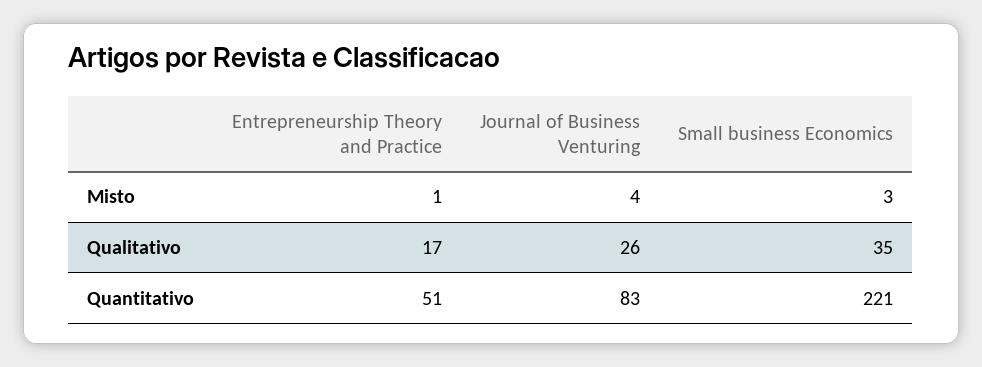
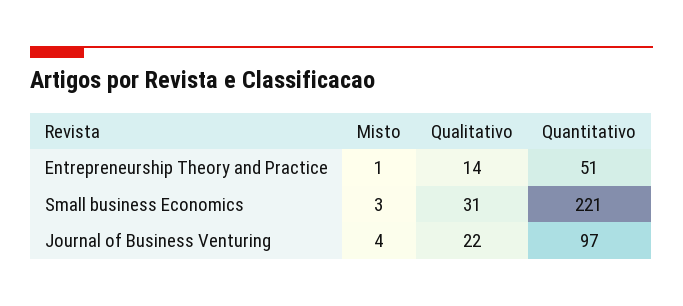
  {
    "Entrepreneurship Theory and Practice": {
      "Misto": 1,
-     "Qualitativo": 17,
+     "Qualitativo": 14,
      "Quantitativo": 51
    },
    "Journal of Business Venturing": {
      "Misto": 4,
-     "Qualitativo": 26,
+     "Qualitativo": 22,
-     "Quantitativo": 83
+     "Quantitativo": 97
    },
    "Small business Economics": {
      "Misto": 3,
-     "Qualitativo": 35,
+     "Qualitativo": 31,
      "Quantitativo": 221
    }
  }

